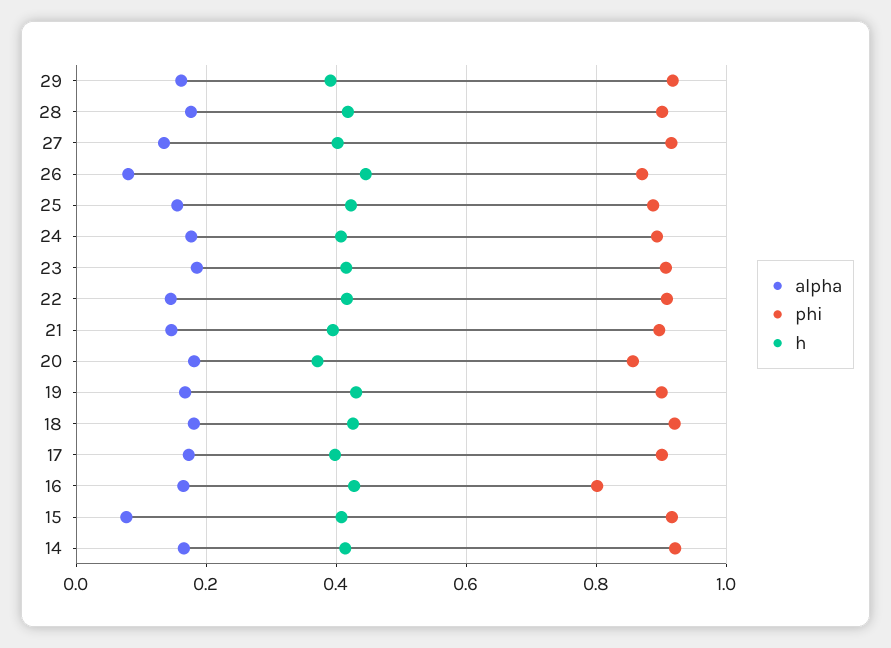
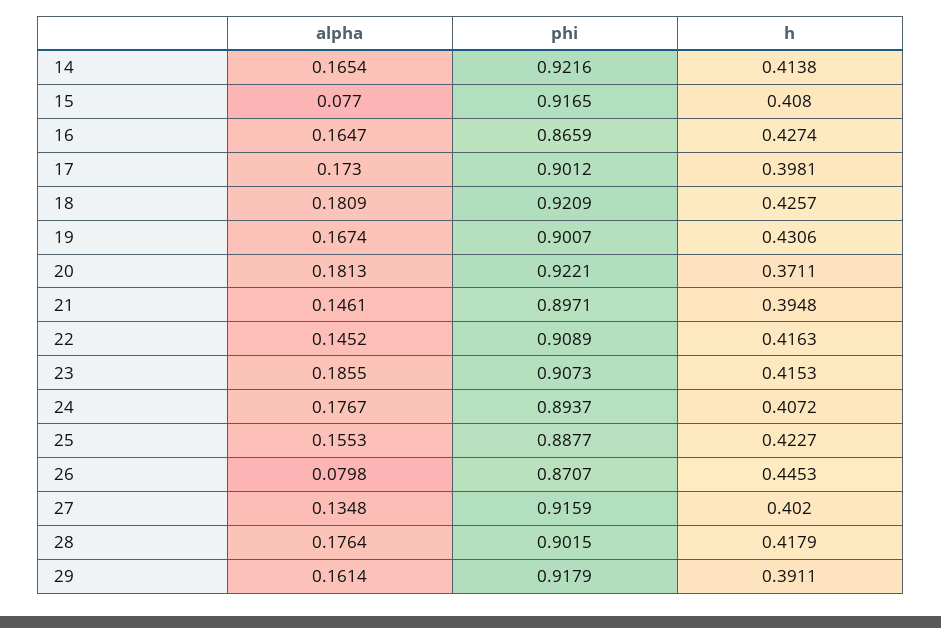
  {
    "alpha": {
      "29": 0.1614,
      "28": 0.1764,
      "27": 0.1348,
      "26": 0.0798,
      "25": 0.1553,
      "24": 0.1767,
      "23": 0.1855,
      "22": 0.1452,
      "21": 0.1461,
      "20": 0.1813,
      "19": 0.1674,
      "18": 0.1809,
      "17": 0.173,
      "16": 0.1647,
      "15": 0.077,
      "14": 0.1654
    },
    "phi": {
      "29": 0.9179,
      "28": 0.9015,
      "27": 0.9159,
      "26": 0.8707,
      "25": 0.8877,
      "24": 0.8937,
      "23": 0.9073,
      "22": 0.9089,
      "21": 0.8971,
-     "20": 0.86,
+     "20": 0.9221,
      "19": 0.9007,
      "18": 0.9209,
      "17": 0.9012,
-     "16": 0.8,
+     "16": 0.8659,
      "15": 0.9165,
      "14": 0.9216
    },
    "h": {
      "29": 0.3911,
      "28": 0.4179,
      "27": 0.402,
      "26": 0.4453,
      "25": 0.4227,
      "24": 0.4072,
      "23": 0.4153,
      "22": 0.4163,
      "21": 0.3948,
      "20": 0.3711,
      "19": 0.4306,
      "18": 0.4257,
      "17": 0.3981,
      "16": 0.4274,
      "15": 0.408,
      "14": 0.4138
    }
  }

